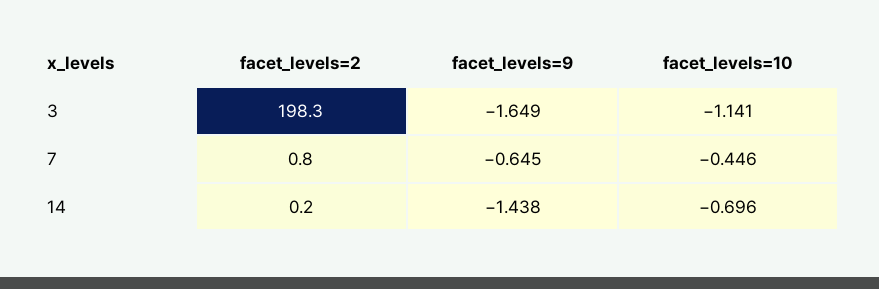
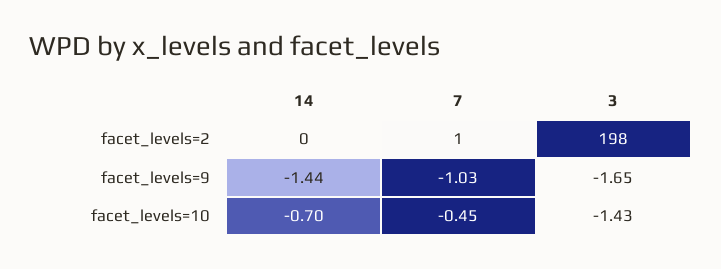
  {
    "facet_levels=2": {
      "3": 198.3,
      "7": 0.8,
      "14": 0.2
    },
    "facet_levels=9": {
      "3": -1.649,
-     "7": -0.645,
+     "7": -1.03,
      "14": -1.438
    },
    "facet_levels=10": {
-     "3": -1.141,
+     "3": -1.43,
      "7": -0.446,
      "14": -0.696
    }
  }

